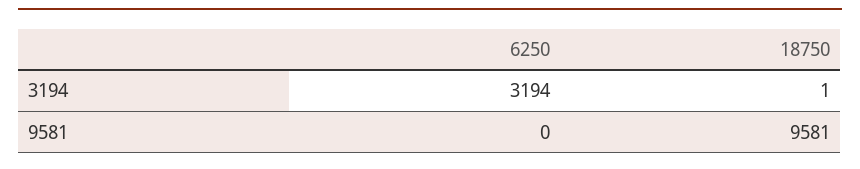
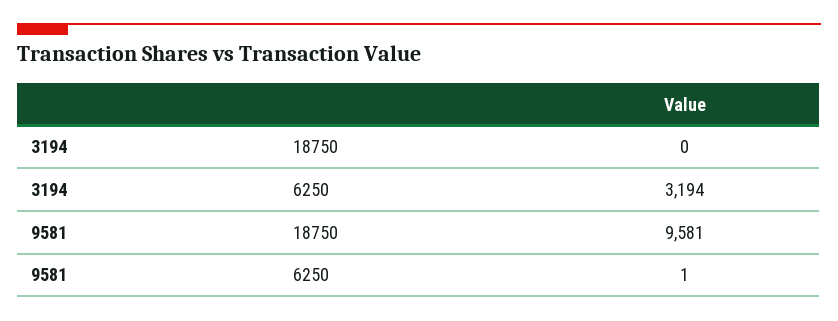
  {
    "6250": {
      "3194": 3194,
-     "9581": 0
+     "9581": 1
    },
    "18750": {
-     "3194": 1,
+     "3194": 0,
      "9581": 9581
    }
  }

